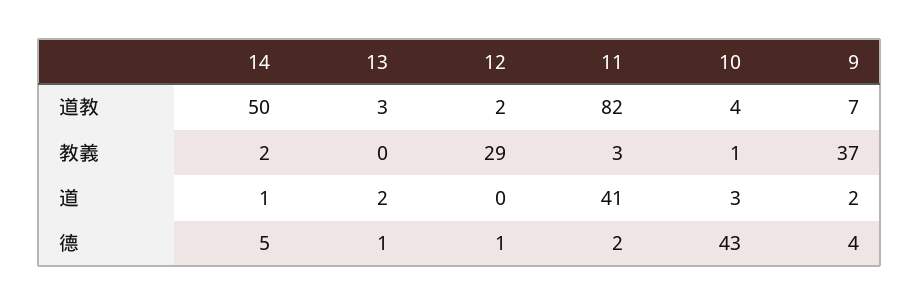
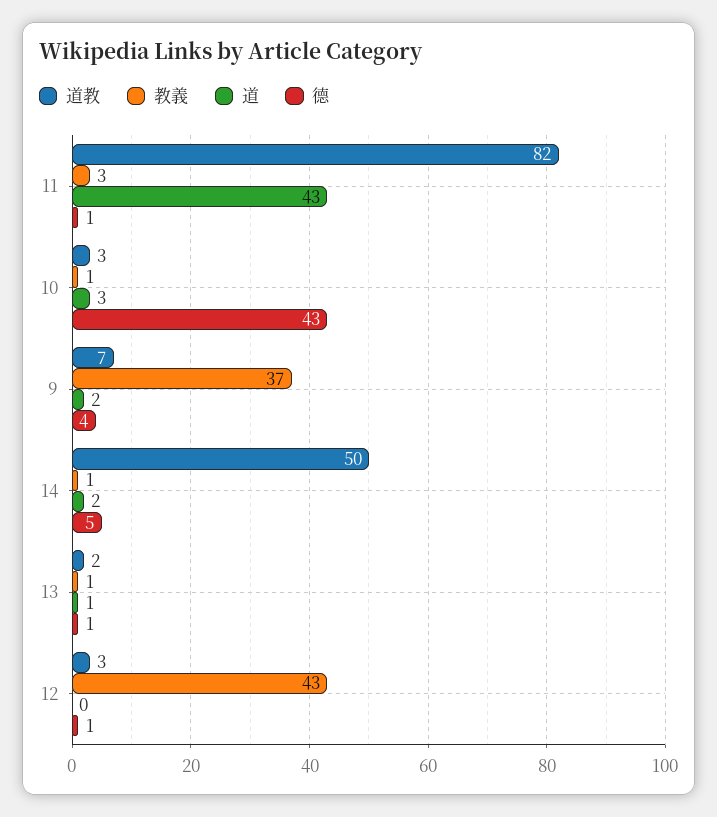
  {
    "道教": {
      "14": 50,
-     "13": 3,
+     "13": 2,
-     "12": 2,
+     "12": 3,
      "11": 82,
-     "10": 4,
+     "10": 3,
      "9": 7
    },
    "教義": {
-     "14": 2,
+     "14": 1,
-     "13": 0,
+     "13": 1,
-     "12": 29,
+     "12": 43,
      "11": 3,
      "10": 1,
      "9": 37
    },
    "道": {
-     "14": 1,
+     "14": 2,
-     "13": 2,
+     "13": 1,
      "12": 0,
-     "11": 41,
+     "11": 43,
      "10": 3,
      "9": 2
    },
    "德": {
      "14": 5,
      "13": 1,
      "12": 1,
-     "11": 2,
+     "11": 1,
      "10": 43,
      "9": 4
    }
  }

